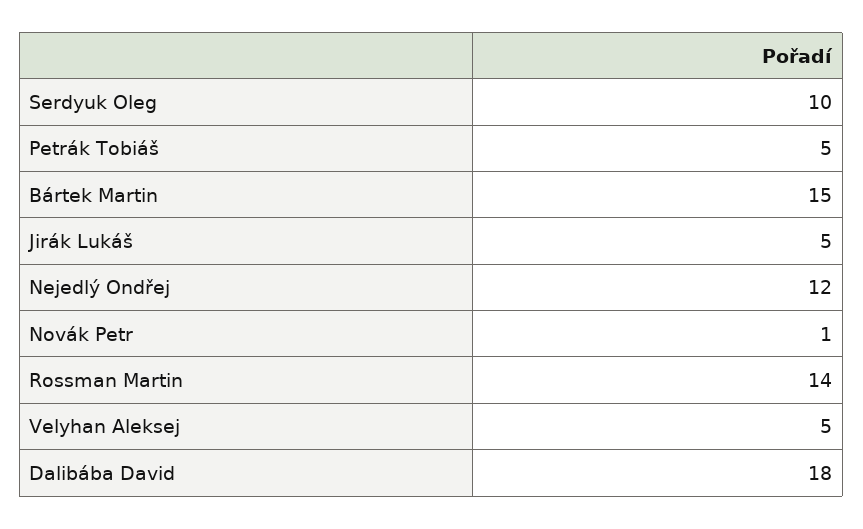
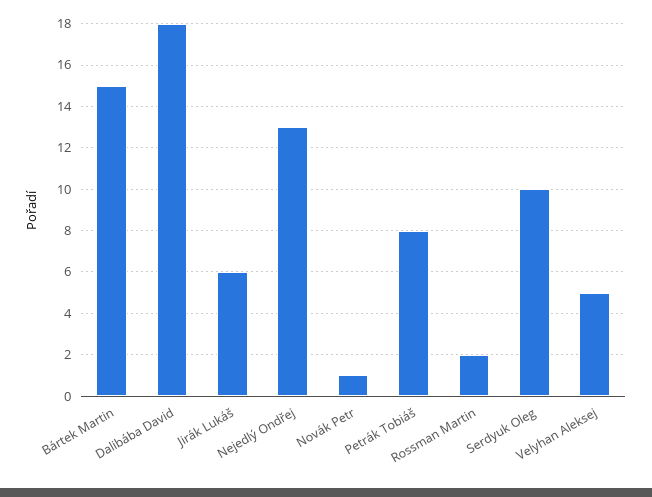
  {
    "Serdyuk Oleg": 10,
-   "Petrák Tobiáš": 5,
+   "Petrák Tobiáš": 8,
    "Bártek Martin": 15,
-   "Jirák Lukáš": 5,
+   "Jirák Lukáš": 6,
-   "Nejedlý Ondřej": 12,
+   "Nejedlý Ondřej": 13,
    "Novák Petr": 1,
-   "Rossman Martin": 14,
+   "Rossman Martin": 2,
    "Velyhan Aleksej": 5,
    "Dalibába David": 18
  }

